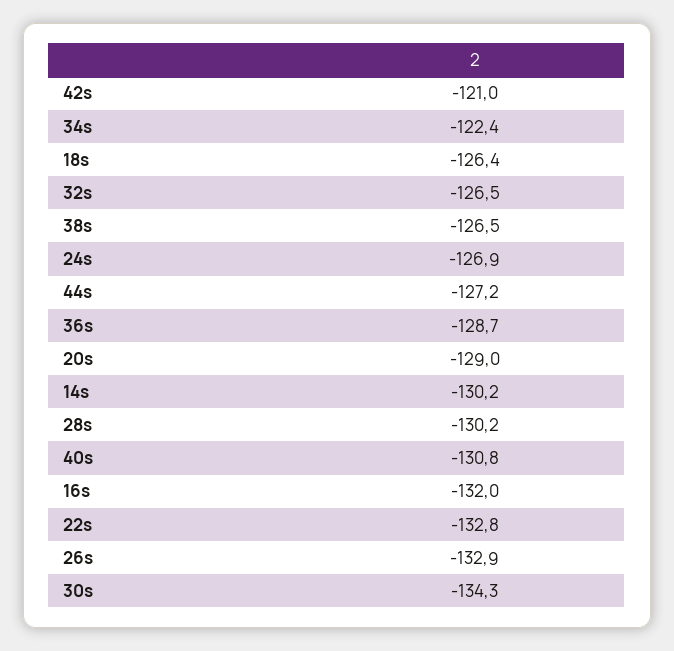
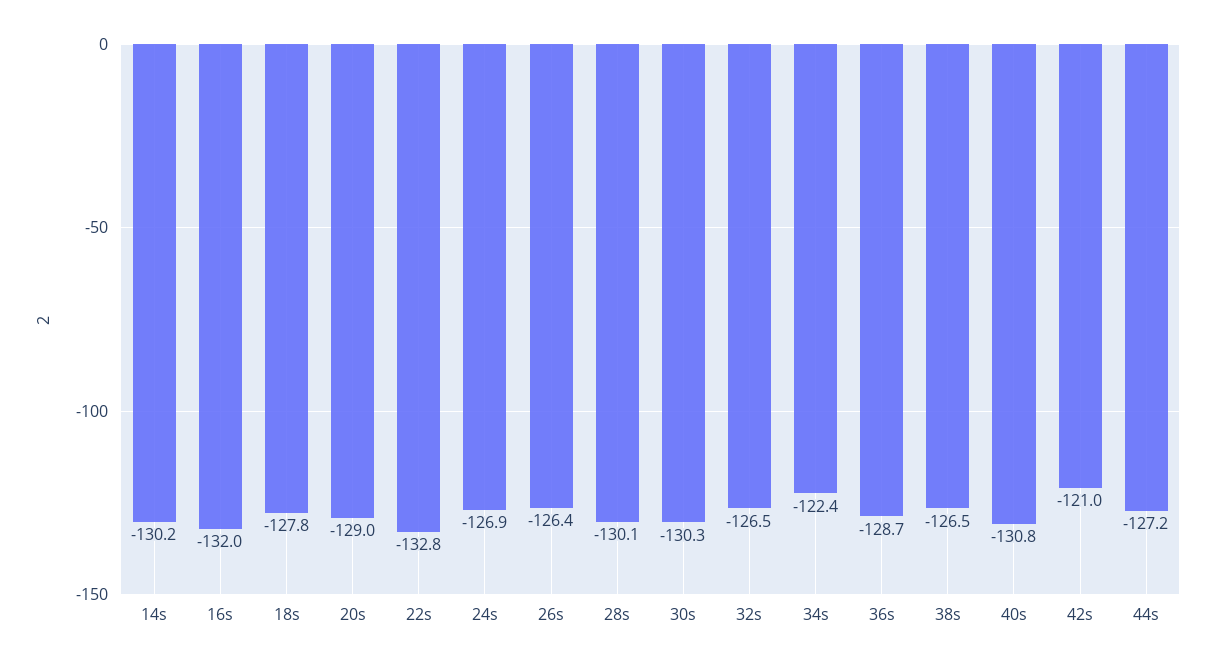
  {
    "42s": -121,
    "34s": -122.4,
-   "18s": -126.4,
+   "18s": -127.8,
    "32s": -126.5,
    "38s": -126.5,
    "24s": -126.9,
    "44s": -127.2,
    "36s": -128.7,
    "20s": -129,
    "14s": -130.2,
-   "28s": -130.2,
+   "28s": -130.1,
    "40s": -130.8,
    "16s": -132,
    "22s": -132.8,
-   "26s": -132.9,
+   "26s": -126.4,
-   "30s": -134.3
+   "30s": -130.3
  }

